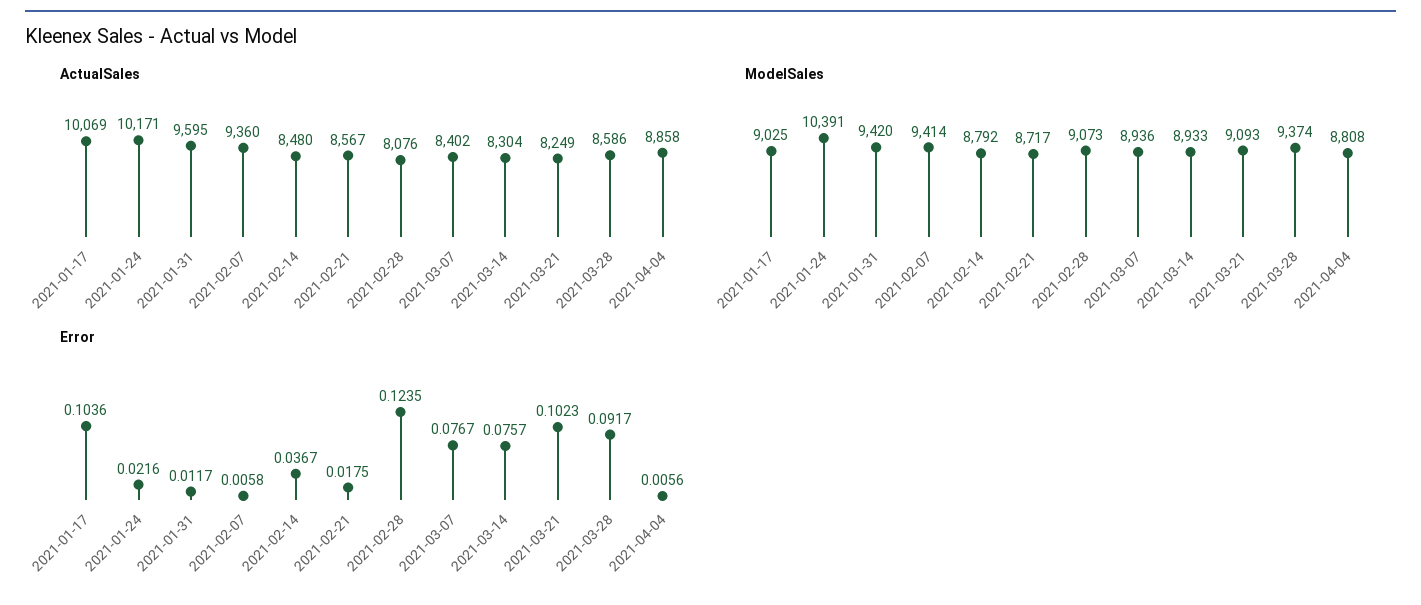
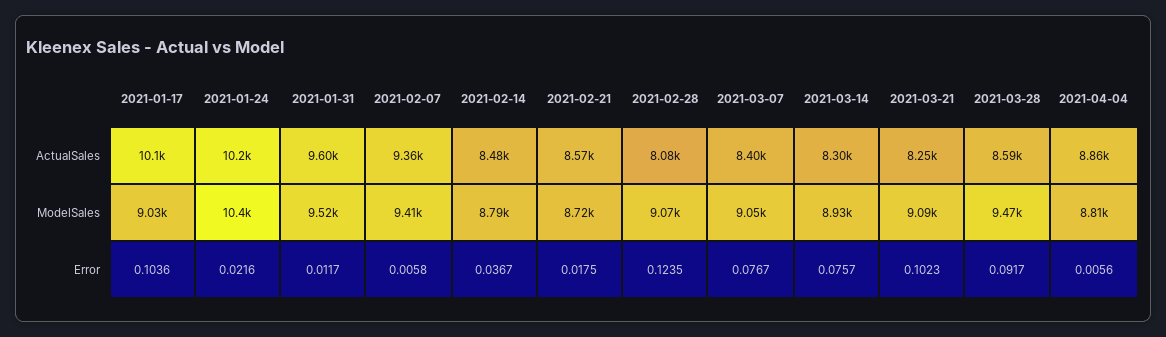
  {
    "ActualSales": {
      "2021-01-17": 10069,
      "2021-01-24": 10171,
      "2021-01-31": 9595,
      "2021-02-07": 9360,
      "2021-02-14": 8480,
      "2021-02-21": 8567,
      "2021-02-28": 8076,
      "2021-03-07": 8402,
      "2021-03-14": 8304,
      "2021-03-21": 8249,
      "2021-03-28": 8586,
      "2021-04-04": 8858
    },
    "ModelSales": {
      "2021-01-17": 9025,
      "2021-01-24": 10391,
-     "2021-01-31": 9420,
+     "2021-01-31": 9520,
      "2021-02-07": 9414,
      "2021-02-14": 8792,
      "2021-02-21": 8717,
      "2021-02-28": 9073,
-     "2021-03-07": 8936,
+     "2021-03-07": 9050,
      "2021-03-14": 8933,
      "2021-03-21": 9093,
-     "2021-03-28": 9374,
+     "2021-03-28": 9470,
      "2021-04-04": 8808
    },
    "Error": {
      "2021-01-17": 0.1036,
      "2021-01-24": 0.0216,
      "2021-01-31": 0.0117,
      "2021-02-07": 0.0058,
      "2021-02-14": 0.0367,
      "2021-02-21": 0.0175,
      "2021-02-28": 0.1235,
      "2021-03-07": 0.0767,
      "2021-03-14": 0.0757,
      "2021-03-21": 0.1023,
      "2021-03-28": 0.0917,
      "2021-04-04": 0.0056
    }
  }

